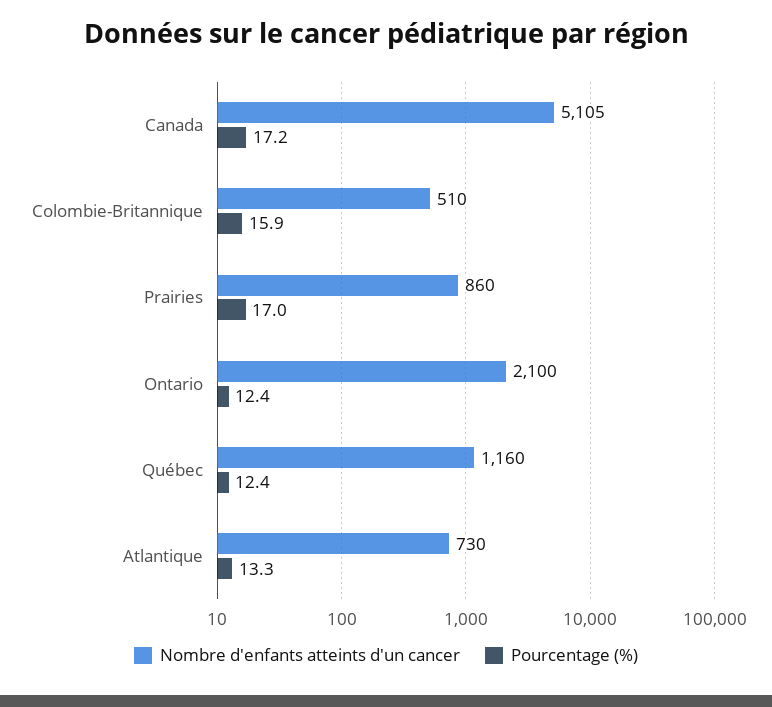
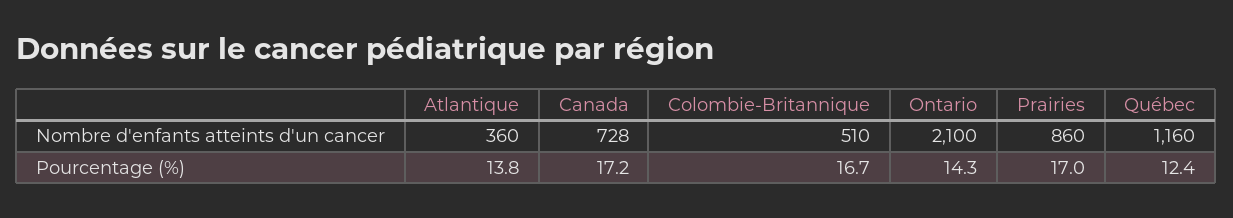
  {
    "Nombre d'enfants atteints d'un cancer": {
-     "Canada": 5105,
+     "Canada": 728,
      "Colombie-Britannique": 510,
      "Prairies": 860,
      "Ontario": 2100,
      "Québec": 1160,
-     "Atlantique": 730
+     "Atlantique": 360
    },
    "Pourcentage (%)": {
      "Canada": 17.2,
-     "Colombie-Britannique": 15.9,
+     "Colombie-Britannique": 16.7,
      "Prairies": 17,
-     "Ontario": 12.4,
+     "Ontario": 14.3,
      "Québec": 12.4,
-     "Atlantique": 13.3
+     "Atlantique": 13.8
    }
  }

